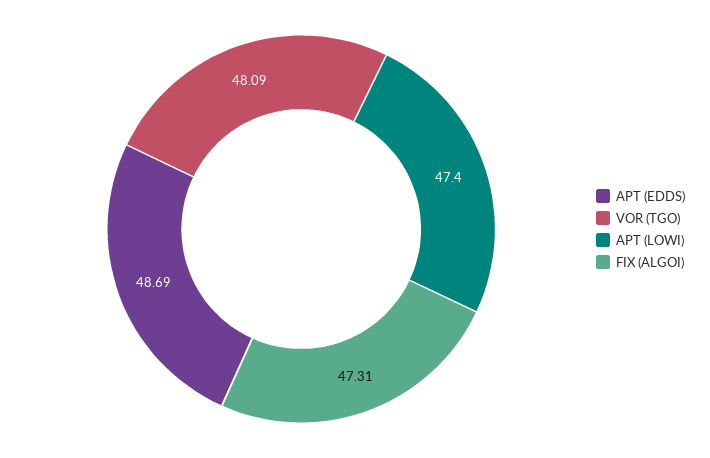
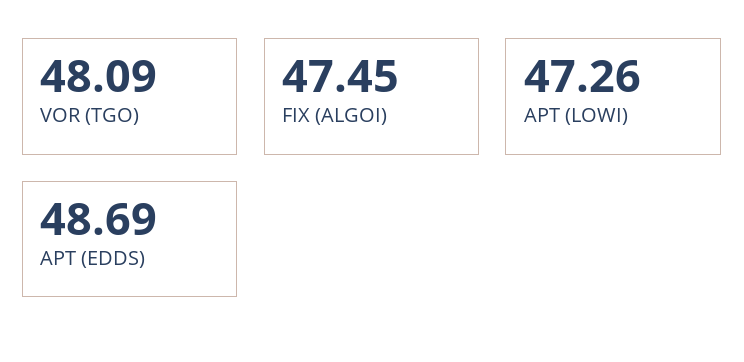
  {
    "APT (EDDS)": 48.69,
    "VOR (TGO)": 48.09,
-   "APT (LOWI)": 47.4,
+   "APT (LOWI)": 47.26,
-   "FIX (ALGOI)": 47.31
+   "FIX (ALGOI)": 47.45
  }

